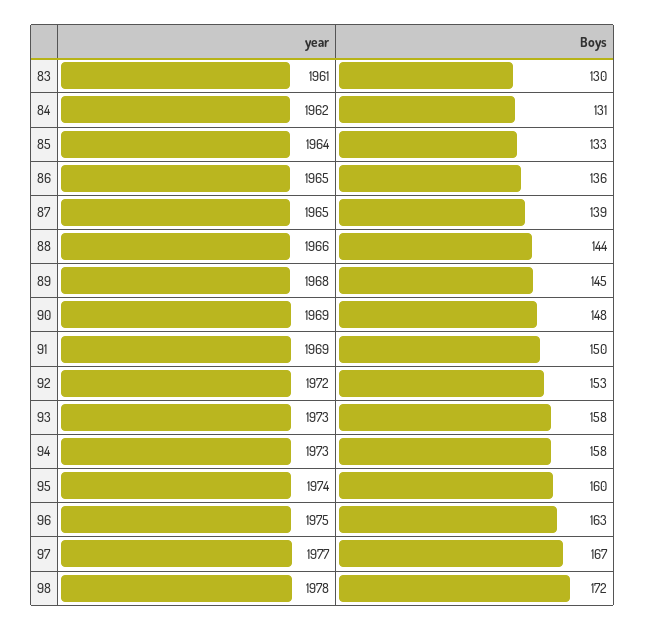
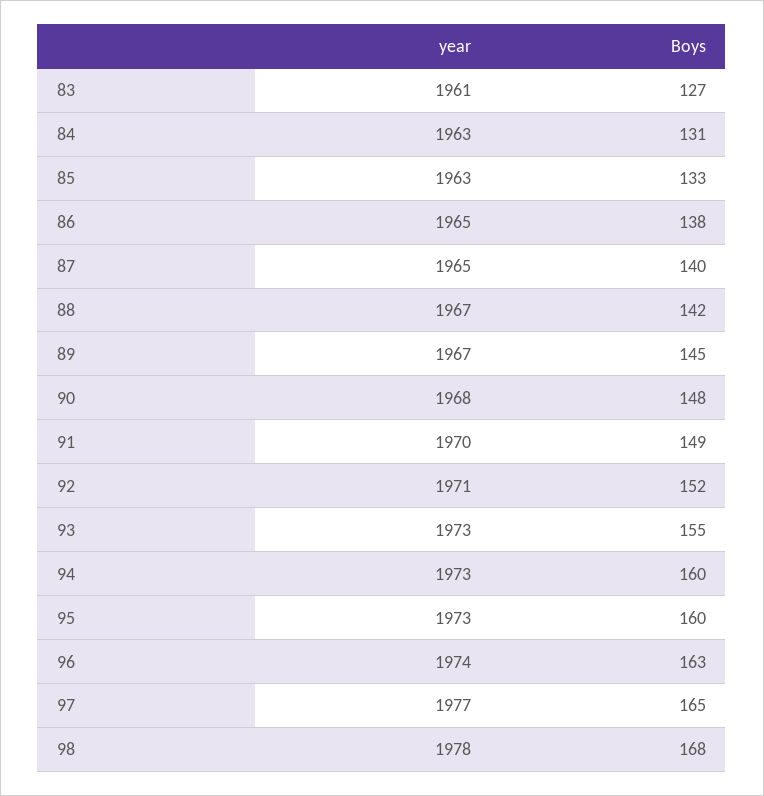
  {
    "year": {
      "83": 1961,
-     "84": 1962,
+     "84": 1963,
-     "85": 1964,
+     "85": 1963,
      "86": 1965,
      "87": 1965,
-     "88": 1966,
+     "88": 1967,
-     "89": 1968,
+     "89": 1967,
-     "90": 1969,
+     "90": 1968,
-     "91": 1969,
+     "91": 1970,
-     "92": 1972,
+     "92": 1971,
      "93": 1973,
      "94": 1973,
-     "95": 1974,
+     "95": 1973,
-     "96": 1975,
+     "96": 1974,
      "97": 1977,
      "98": 1978
    },
    "Boys": {
-     "83": 130,
+     "83": 127,
      "84": 131,
      "85": 133,
-     "86": 136,
+     "86": 138,
-     "87": 139,
+     "87": 140,
-     "88": 144,
+     "88": 142,
      "89": 145,
      "90": 148,
-     "91": 150,
+     "91": 149,
-     "92": 153,
+     "92": 152,
-     "93": 158,
+     "93": 155,
-     "94": 158,
+     "94": 160,
      "95": 160,
      "96": 163,
-     "97": 167,
+     "97": 165,
-     "98": 172
+     "98": 168
    }
  }

